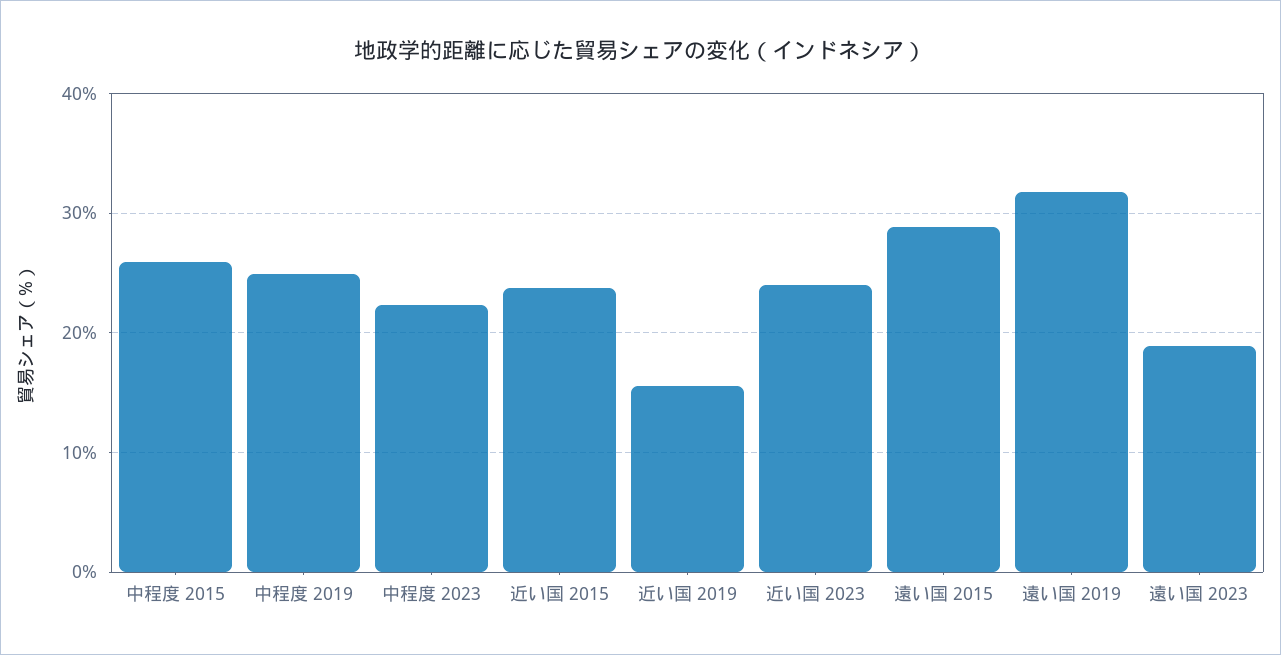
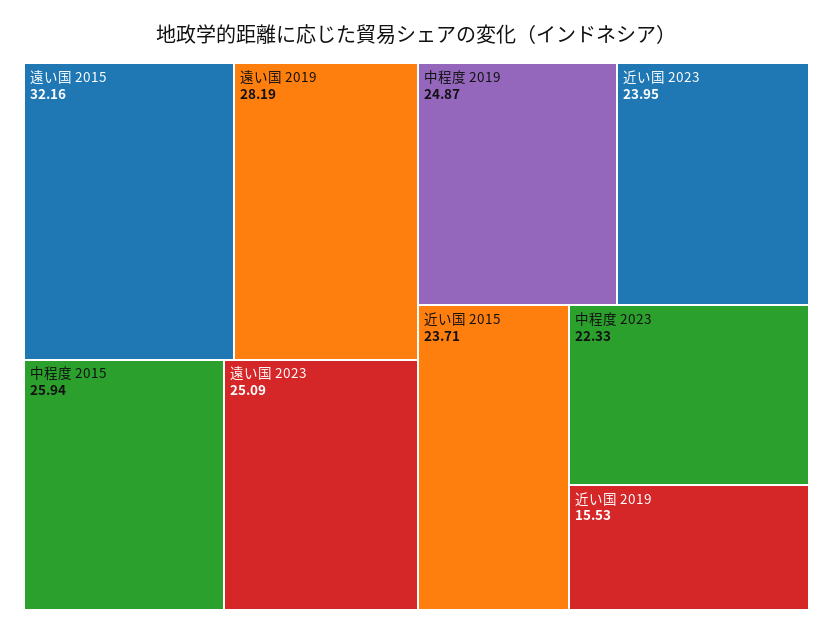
  {
    "中程度 2015": 25.94,
    "中程度 2019": 24.87,
    "中程度 2023": 22.33,
    "近い国 2015": 23.71,
    "近い国 2019": 15.53,
    "近い国 2023": 23.95,
-   "遠い国 2015": 29,
+   "遠い国 2015": 32.16,
-   "遠い国 2019": 32,
+   "遠い国 2019": 28.19,
-   "遠い国 2023": 19
+   "遠い国 2023": 25.09
  }

